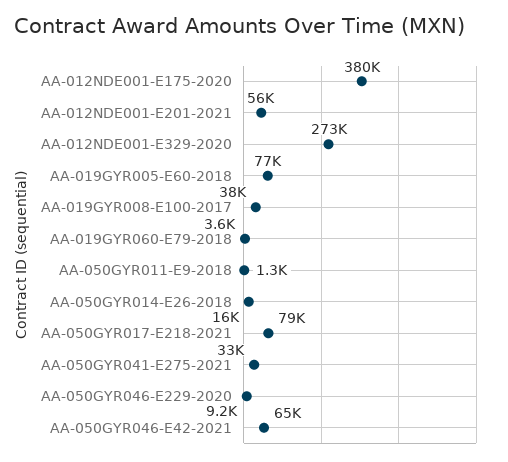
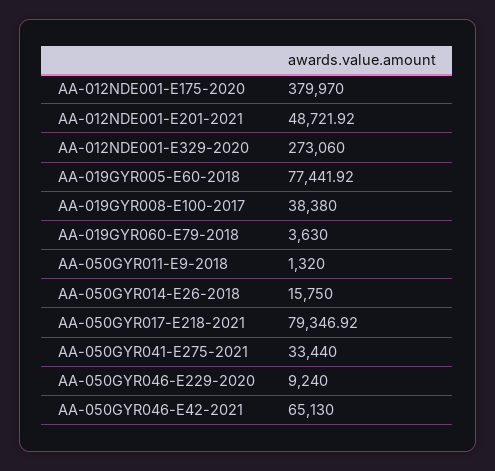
  {
    "AA-012NDE001-E175-2020": 379970,
-   "AA-012NDE001-E201-2021": 56000,
+   "AA-012NDE001-E201-2021": 48721.92,
    "AA-012NDE001-E329-2020": 273060,
    "AA-019GYR005-E60-2018": 77441.92,
    "AA-019GYR008-E100-2017": 38380,
    "AA-019GYR060-E79-2018": 3630,
    "AA-050GYR011-E9-2018": 1320,
    "AA-050GYR014-E26-2018": 15750,
    "AA-050GYR017-E218-2021": 79346.92,
    "AA-050GYR041-E275-2021": 33440,
    "AA-050GYR046-E229-2020": 9240,
    "AA-050GYR046-E42-2021": 65130
  }

